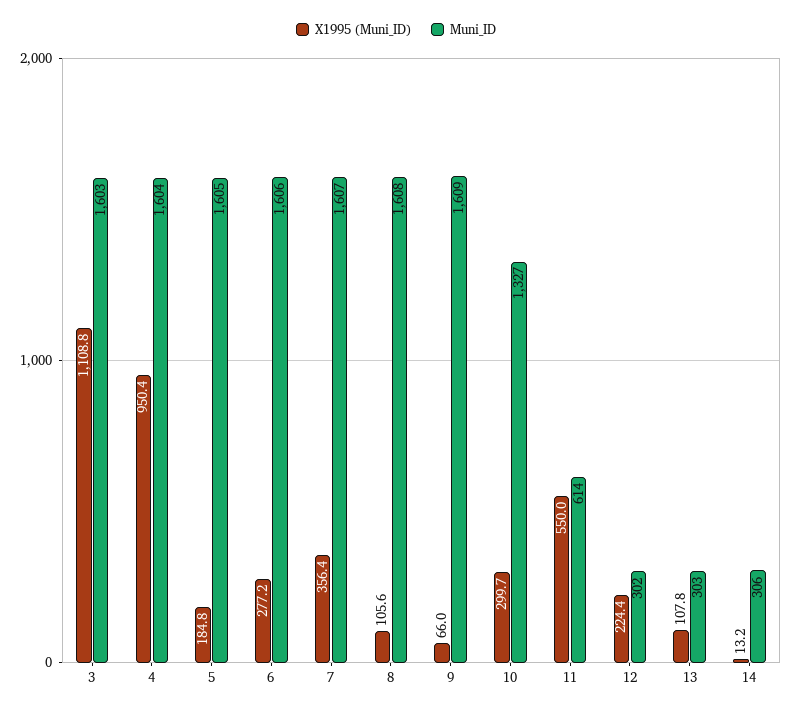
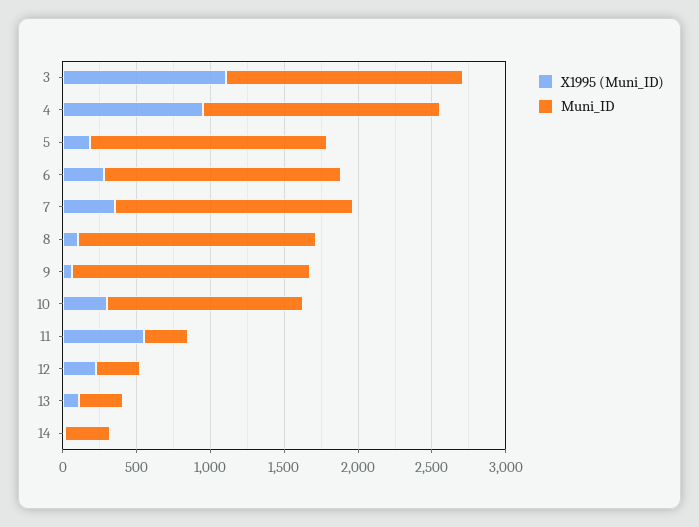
  {
    "X1995 (Muni_ID)": {
      "3": 1108.8,
      "4": 950.4,
      "5": 184.8,
      "6": 277.2,
      "7": 356.4,
      "8": 105.6,
      "9": 66,
      "10": 299.7,
      "11": 550,
      "12": 224.4,
      "13": 107.8,
      "14": 13.2
    },
    "Muni_ID": {
      "3": 1603,
      "4": 1604,
      "5": 1605,
      "6": 1606,
      "7": 1607,
      "8": 1608,
      "9": 1609,
      "10": 1327,
-     "11": 614,
+     "11": 300,
      "12": 302,
      "13": 303,
      "14": 306
    }
  }

